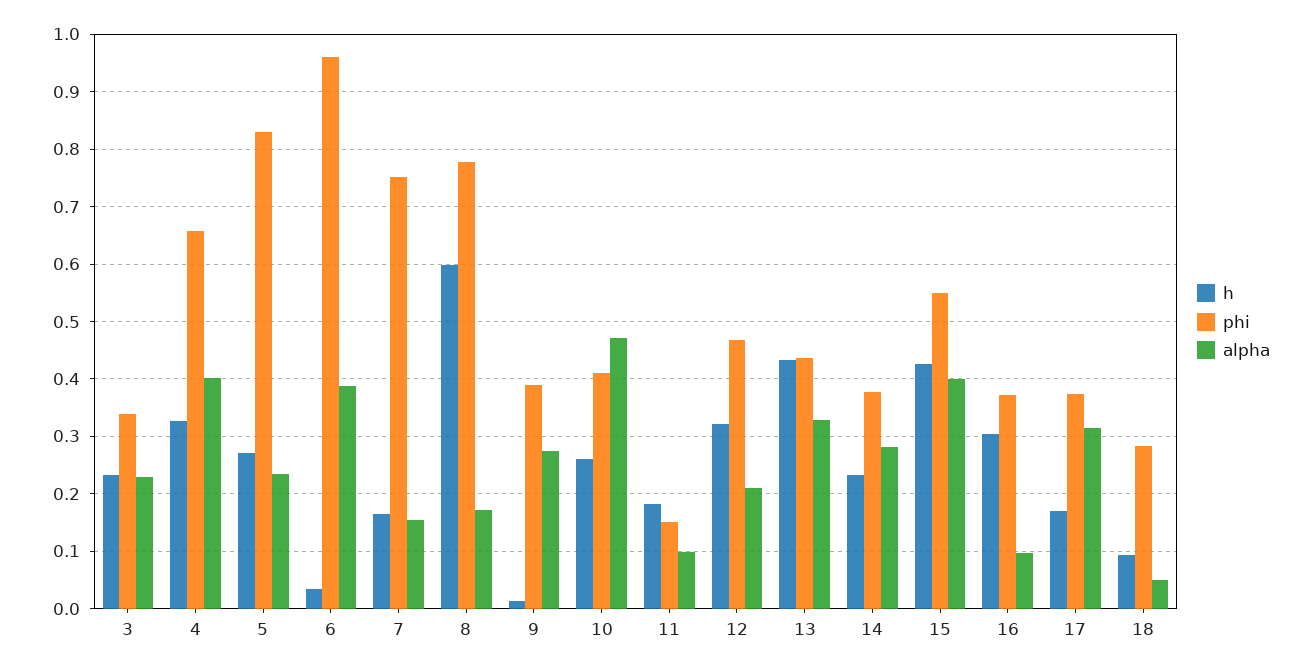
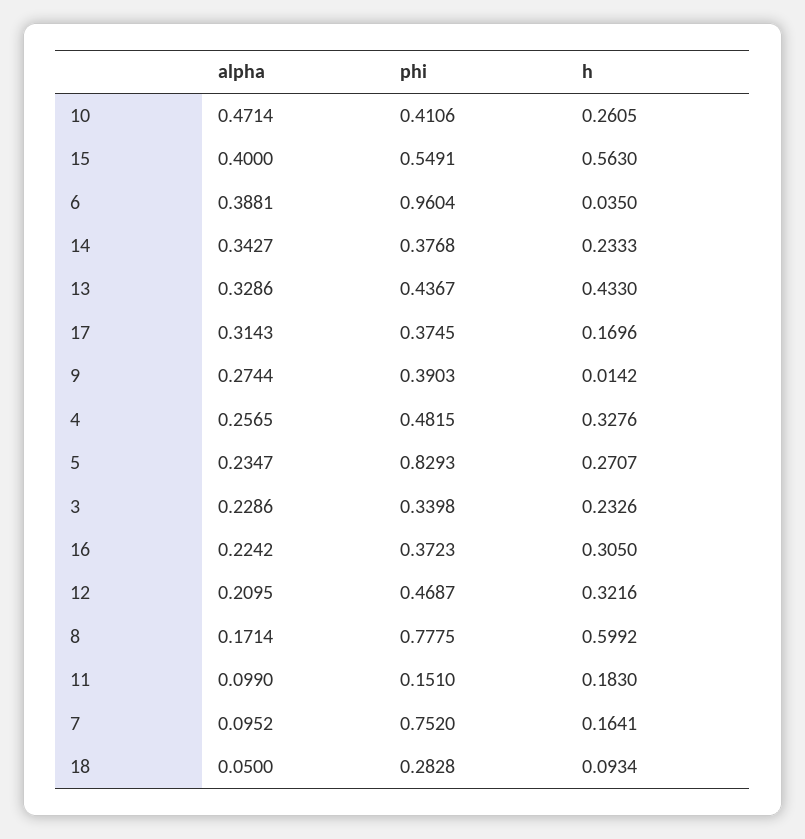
  {
    "h": {
      "3": 0.2326,
      "4": 0.3276,
      "5": 0.2707,
      "6": 0.035,
      "7": 0.1641,
      "8": 0.5992,
      "9": 0.0142,
      "10": 0.2605,
      "11": 0.183,
      "12": 0.3216,
      "13": 0.433,
      "14": 0.2333,
-     "15": 0.42,
+     "15": 0.563,
      "16": 0.305,
      "17": 0.1696,
      "18": 0.0934
    },
    "phi": {
      "3": 0.3398,
-     "4": 0.66,
+     "4": 0.4815,
      "5": 0.8293,
      "6": 0.9604,
      "7": 0.752,
      "8": 0.7775,
      "9": 0.3903,
      "10": 0.4106,
      "11": 0.151,
      "12": 0.4687,
      "13": 0.4367,
      "14": 0.3768,
      "15": 0.5491,
      "16": 0.3723,
      "17": 0.3745,
      "18": 0.2828
    },
    "alpha": {
      "3": 0.2286,
-     "4": 0.4,
+     "4": 0.2565,
      "5": 0.2347,
      "6": 0.3881,
-     "7": 0.16,
+     "7": 0.0952,
      "8": 0.1714,
      "9": 0.2744,
      "10": 0.4714,
      "11": 0.099,
      "12": 0.2095,
      "13": 0.3286,
-     "14": 0.28,
+     "14": 0.3427,
      "15": 0.4,
-     "16": 0.1,
+     "16": 0.2242,
      "17": 0.3143,
      "18": 0.05
    }
  }

